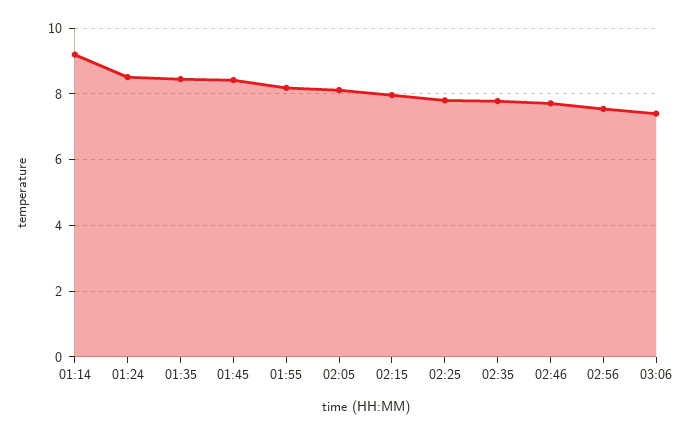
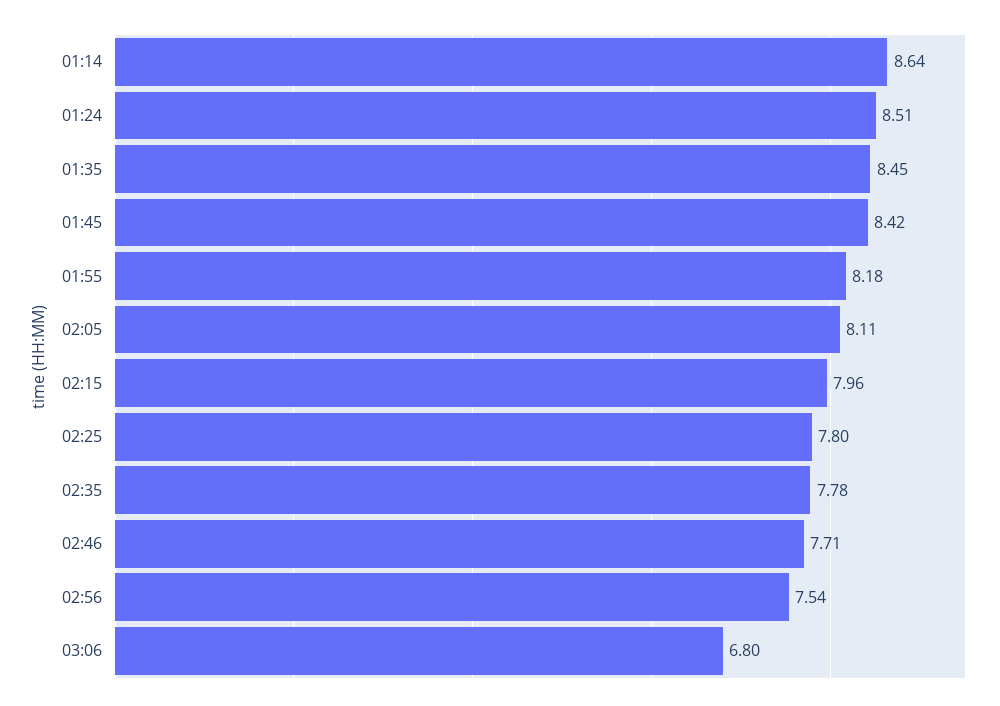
  {
-   "01:14": 9.2,
+   "01:14": 8.64,
    "01:24": 8.51,
    "01:35": 8.45,
    "01:45": 8.42,
    "01:55": 8.18,
    "02:05": 8.11,
    "02:15": 7.96,
    "02:25": 7.8,
    "02:35": 7.78,
    "02:46": 7.71,
    "02:56": 7.54,
-   "03:06": 7.4
+   "03:06": 6.8
  }

